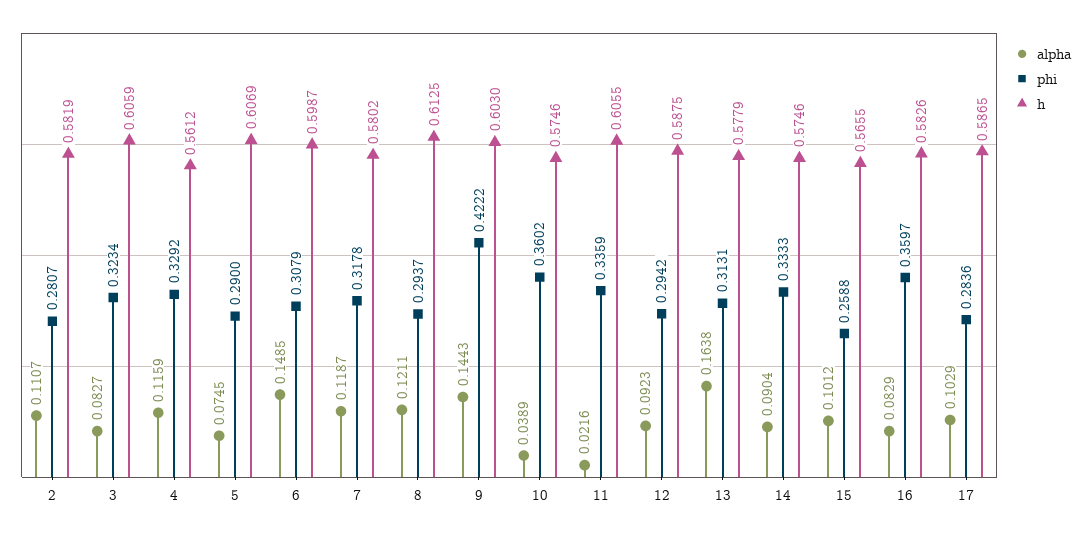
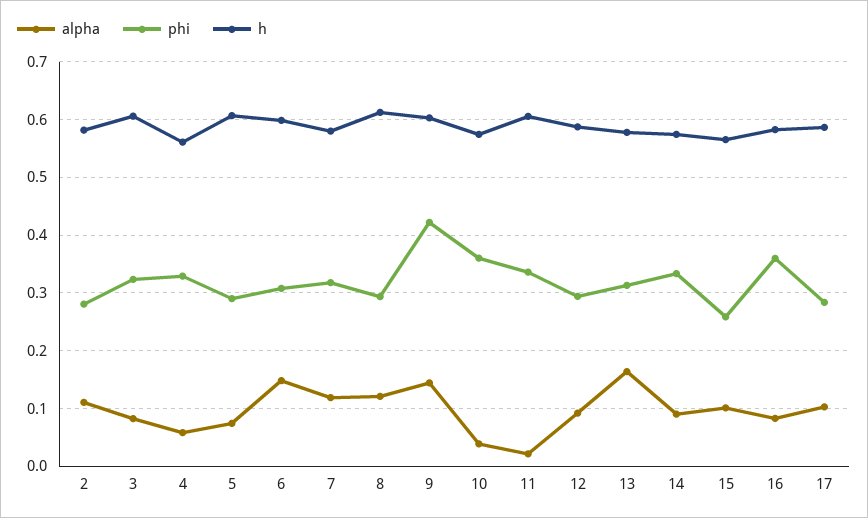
  {
    "alpha": {
      "2": 0.1107,
      "3": 0.0827,
-     "4": 0.1159,
+     "4": 0.06,
      "5": 0.0745,
      "6": 0.1485,
      "7": 0.1187,
      "8": 0.1211,
      "9": 0.1443,
      "10": 0.0389,
      "11": 0.0216,
      "12": 0.0923,
      "13": 0.1638,
      "14": 0.0904,
      "15": 0.1012,
      "16": 0.0829,
      "17": 0.1029
    },
    "phi": {
      "2": 0.2807,
      "3": 0.3234,
      "4": 0.3292,
      "5": 0.29,
      "6": 0.3079,
      "7": 0.3178,
      "8": 0.2937,
      "9": 0.4222,
      "10": 0.3602,
      "11": 0.3359,
      "12": 0.2942,
      "13": 0.3131,
      "14": 0.3333,
      "15": 0.2588,
      "16": 0.3597,
      "17": 0.2836
    },
    "h": {
      "2": 0.5819,
      "3": 0.6059,
      "4": 0.5612,
      "5": 0.6069,
      "6": 0.5987,
      "7": 0.5802,
      "8": 0.6125,
      "9": 0.603,
      "10": 0.5746,
      "11": 0.6055,
      "12": 0.5875,
      "13": 0.5779,
      "14": 0.5746,
      "15": 0.5655,
      "16": 0.5826,
      "17": 0.5865
    }
  }

